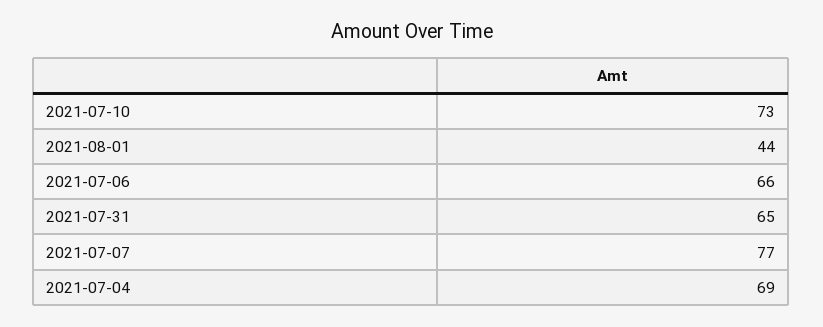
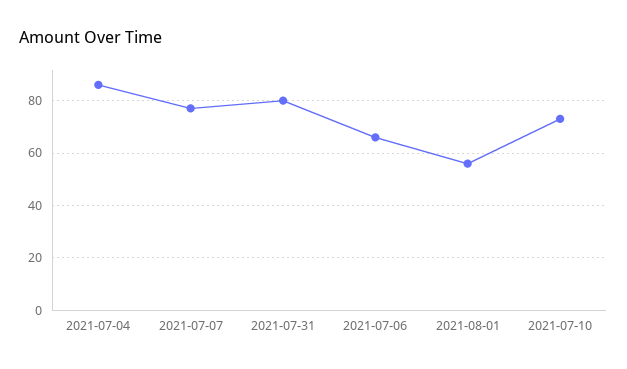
  {
    "2021-07-10": 73,
-   "2021-08-01": 44,
+   "2021-08-01": 55,
    "2021-07-06": 66,
-   "2021-07-31": 65,
+   "2021-07-31": 80,
    "2021-07-07": 77,
-   "2021-07-04": 69
+   "2021-07-04": 85
  }

